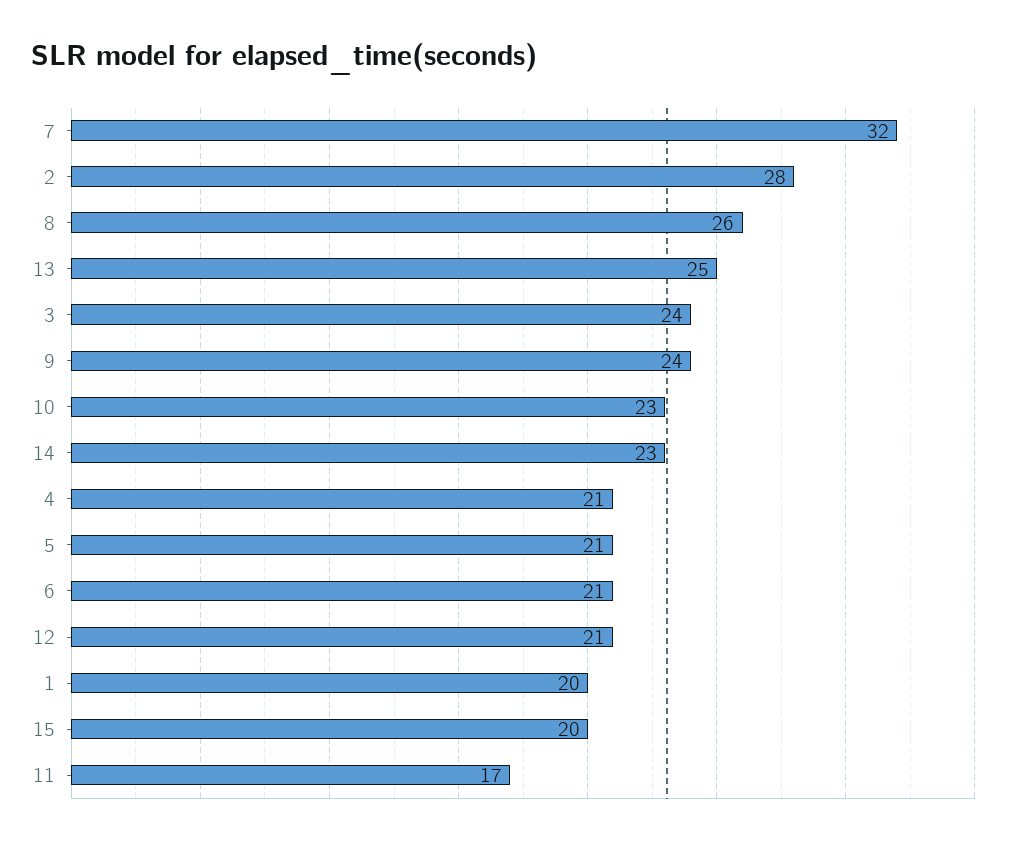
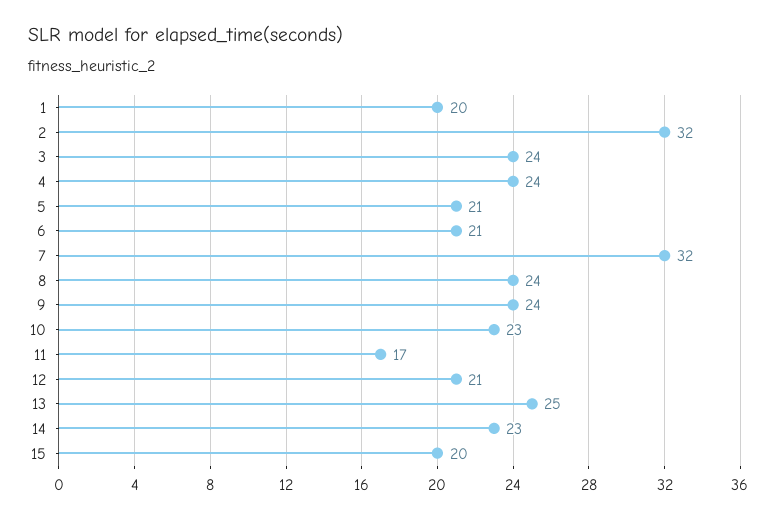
  {
    "7": 32,
-   "2": 28,
+   "2": 32,
-   "8": 26,
+   "8": 24,
    "13": 25,
    "3": 24,
    "9": 24,
    "10": 23,
    "14": 23,
-   "4": 21,
+   "4": 24,
    "5": 21,
    "6": 21,
    "12": 21,
    "1": 20,
    "15": 20,
    "11": 17
  }

